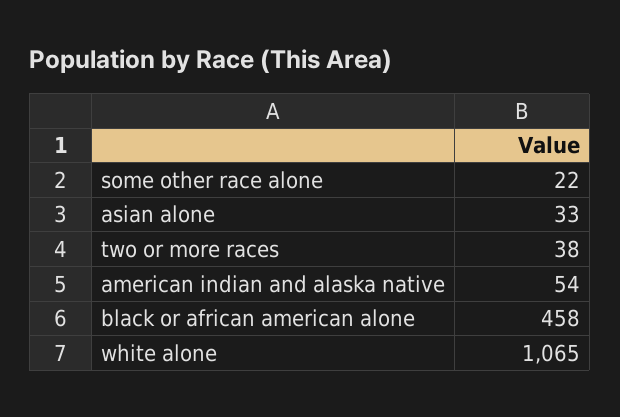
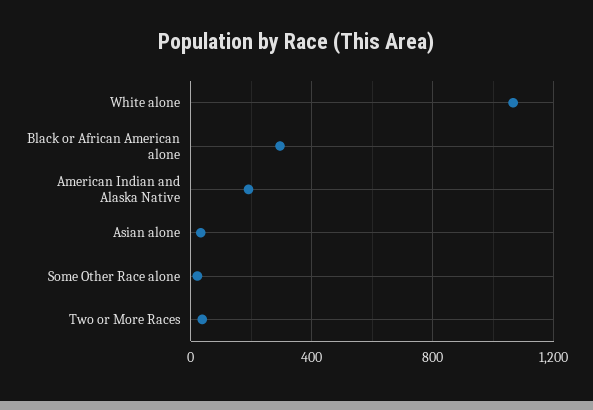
  {
    "some other race alone": 22,
    "asian alone": 33,
    "two or more races": 38,
-   "american indian and alaska native": 54,
+   "american indian and alaska native": 200,
-   "black or african american alone": 458,
+   "black or african american alone": 300,
    "white alone": 1065
  }

